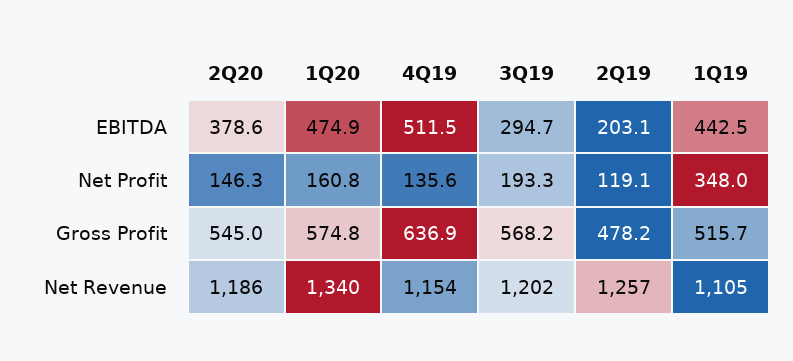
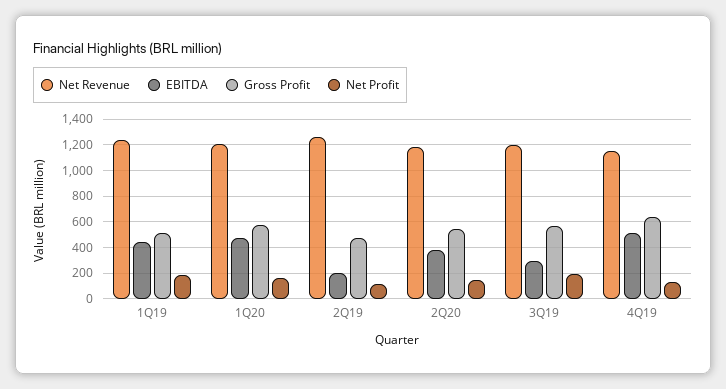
  {
    "EBITDA": {
      "2Q20": 378.6,
      "1Q20": 474.9,
      "4Q19": 511.5,
      "3Q19": 294.7,
      "2Q19": 203.1,
      "1Q19": 442.5
    },
    "Net Profit": {
      "2Q20": 146.3,
      "1Q20": 160.8,
      "4Q19": 135.6,
      "3Q19": 193.3,
      "2Q19": 119.1,
-     "1Q19": 348
+     "1Q19": 200
    },
    "Gross Profit": {
      "2Q20": 545,
      "1Q20": 574.8,
      "4Q19": 636.9,
      "3Q19": 568.2,
      "2Q19": 478.2,
      "1Q19": 515.7
    },
    "Net Revenue": {
      "2Q20": 1186,
-     "1Q20": 1340,
+     "1Q20": 1200,
      "4Q19": 1154,
      "3Q19": 1202,
      "2Q19": 1257,
-     "1Q19": 1105
+     "1Q19": 1250
    }
  }

